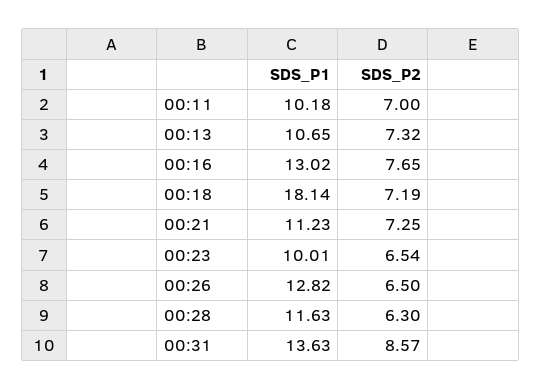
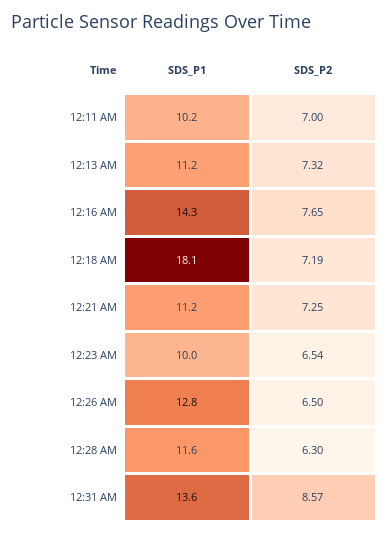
  {
    "SDS_P1": {
      "00:11": 10.18,
-     "00:13": 10.65,
+     "00:13": 11.2,
-     "00:16": 13.02,
+     "00:16": 14.3,
      "00:18": 18.14,
      "00:21": 11.23,
      "00:23": 10.01,
      "00:26": 12.82,
      "00:28": 11.63,
      "00:31": 13.63
    },
    "SDS_P2": {
      "00:11": 7,
      "00:13": 7.32,
      "00:16": 7.65,
      "00:18": 7.19,
      "00:21": 7.25,
      "00:23": 6.54,
      "00:26": 6.5,
      "00:28": 6.3,
      "00:31": 8.57
    }
  }

